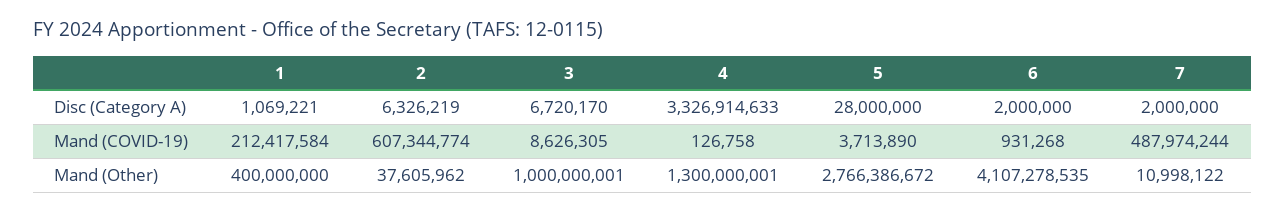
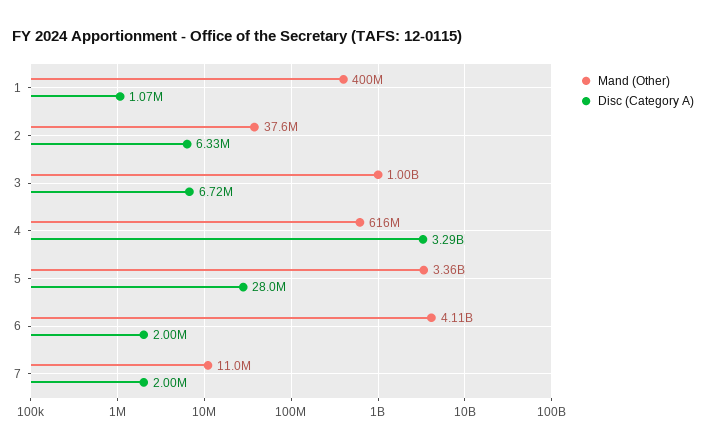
  {
    "Disc (Category A)": {
      "1": 1069221,
      "2": 6326219,
      "3": 6720170,
-     "4": 3326914633,
+     "4": 3290000000,
      "5": 28000000,
      "6": 2000000,
      "7": 2000000
    },
-   "Mand (COVID-19)": {
-     "1": 212417584,
-     "2": 607344774,
-     "3": 8626305,
-     "4": 126758,
-     "5": 3713890,
-     "6": 931268,
-     "7": 487974244
-   },
    "Mand (Other)": {
      "1": 400000000,
      "2": 37605962,
      "3": 1000000001,
-     "4": 1300000001,
+     "4": 616000000,
-     "5": 2766386672,
+     "5": 3360000000,
      "6": 4107278535,
      "7": 10998122
    }
  }

